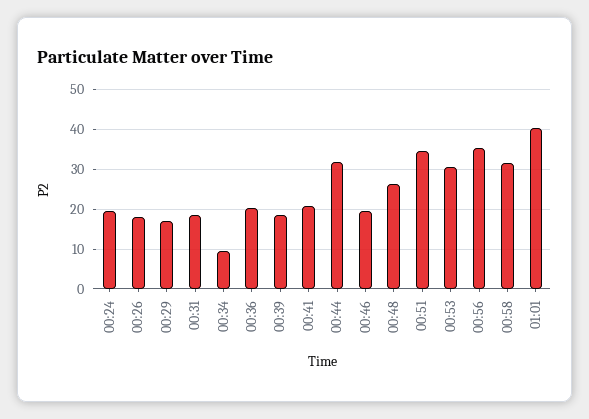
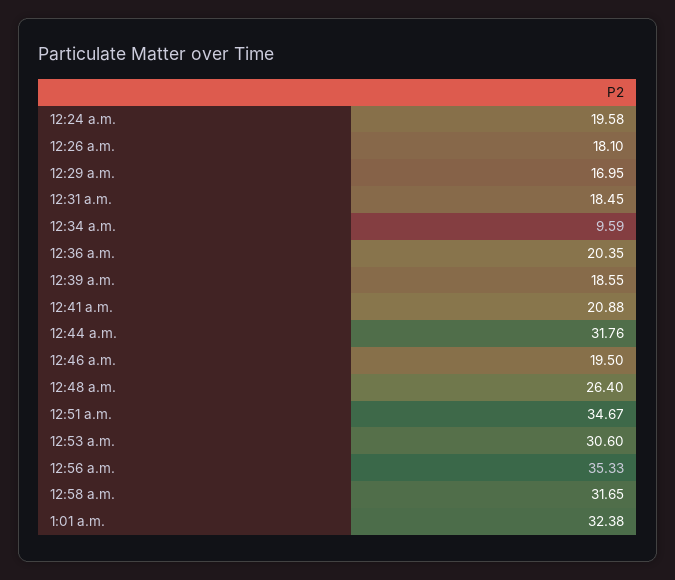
  {
    "00:24": 19.58,
    "00:26": 18.1,
    "00:29": 16.95,
    "00:31": 18.45,
    "00:34": 9.59,
    "00:36": 20.35,
    "00:39": 18.55,
    "00:41": 20.88,
    "00:44": 31.76,
    "00:46": 19.5,
    "00:48": 26.4,
    "00:51": 34.67,
    "00:53": 30.6,
    "00:56": 35.33,
    "00:58": 31.65,
-   "01:01": 40
+   "01:01": 32.38
  }

